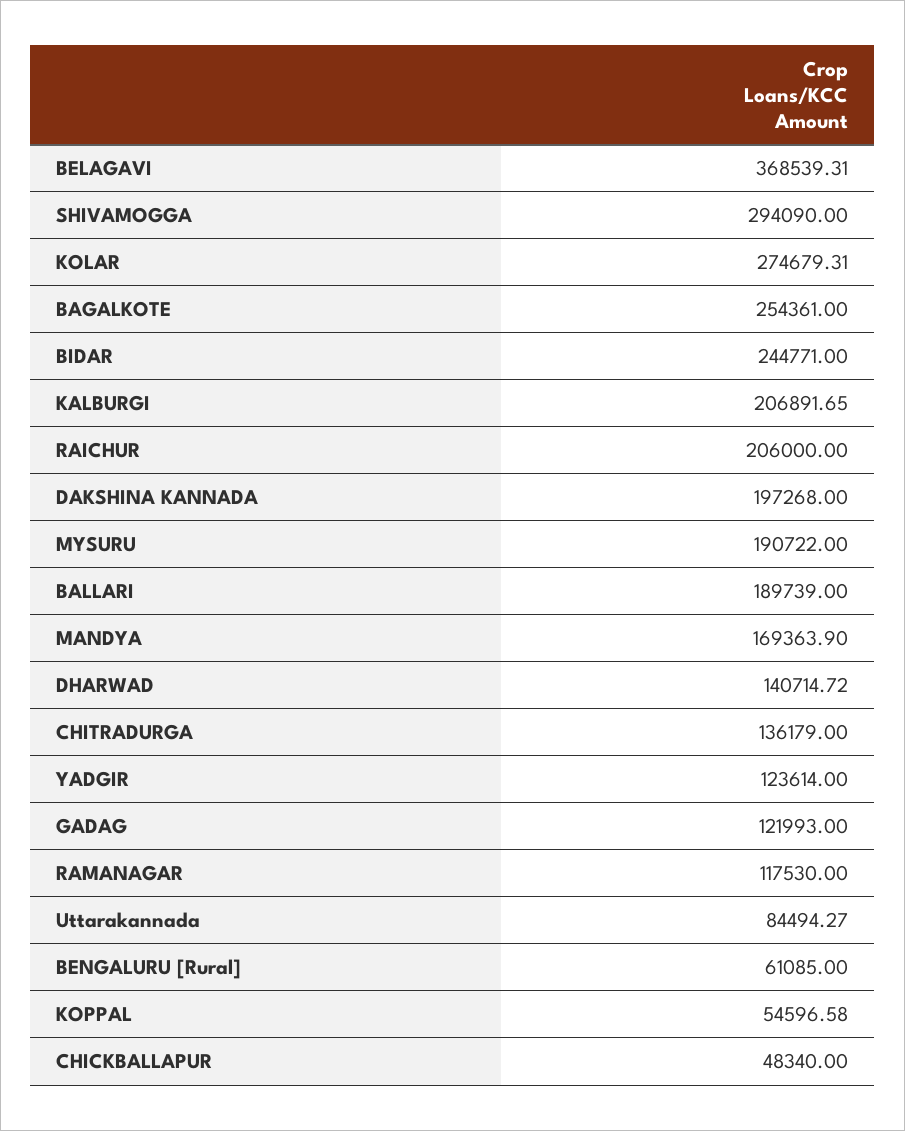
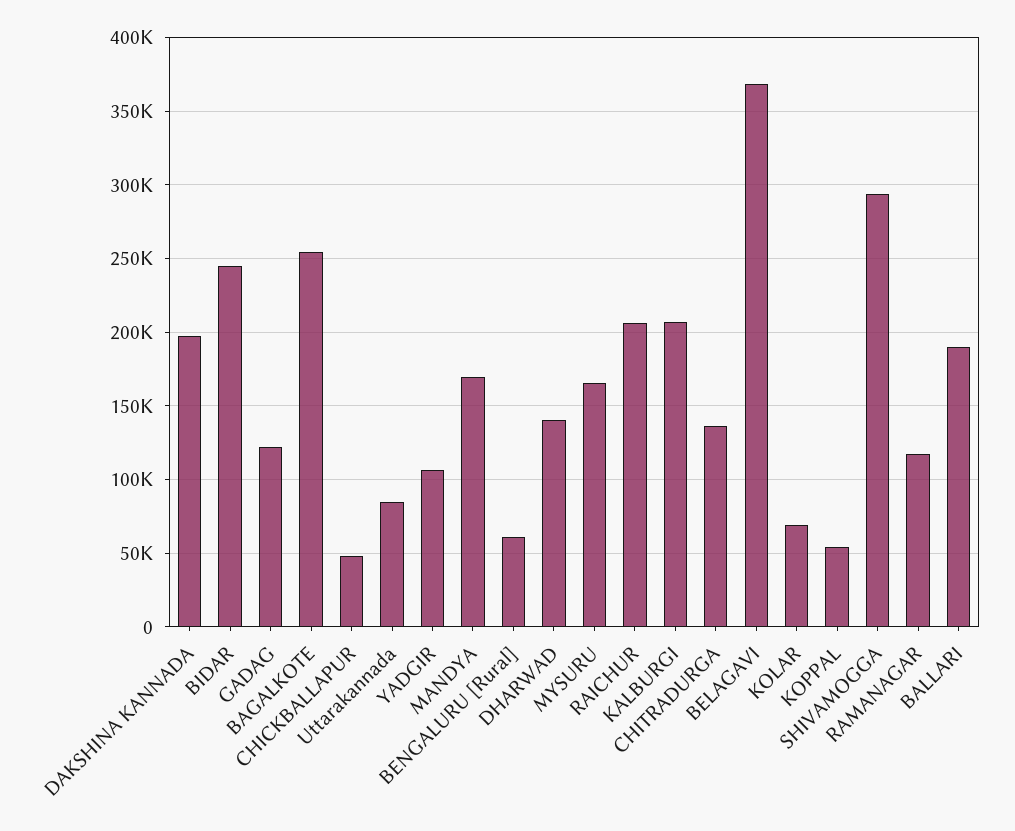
  {
    "BELAGAVI": 368539.31,
    "SHIVAMOGGA": 294090,
-   "KOLAR": 274679.31,
+   "KOLAR": 70000,
    "BAGALKOTE": 254361,
    "BIDAR": 244771,
    "KALBURGI": 206891.65,
    "RAICHUR": 206000,
    "DAKSHINA KANNADA": 197268,
-   "MYSURU": 190722,
+   "MYSURU": 165000,
    "BALLARI": 189739,
    "MANDYA": 169363.9,
    "DHARWAD": 140714.72,
    "CHITRADURGA": 136179,
-   "YADGIR": 123614,
+   "YADGIR": 105000,
    "GADAG": 121993,
    "RAMANAGAR": 117530,
    "Uttarakannada": 84494.27,
    "BENGALURU [Rural]": 61085,
    "KOPPAL": 54596.58,
    "CHICKBALLAPUR": 48340
  }

